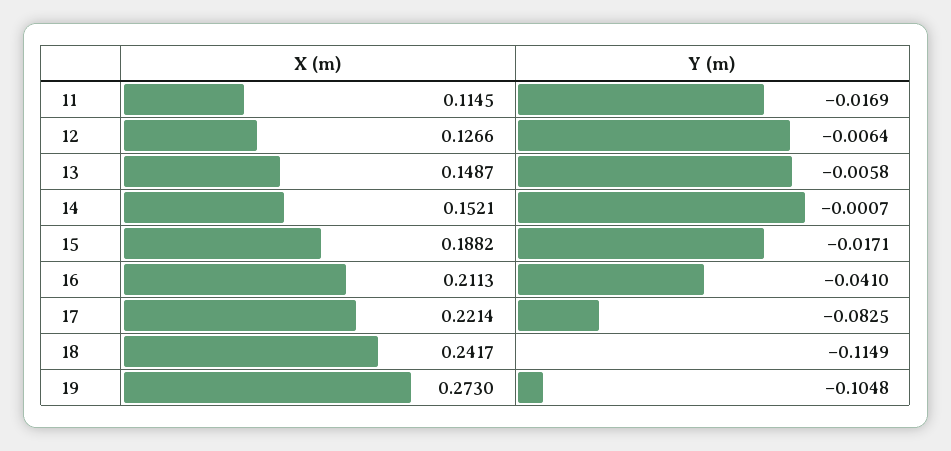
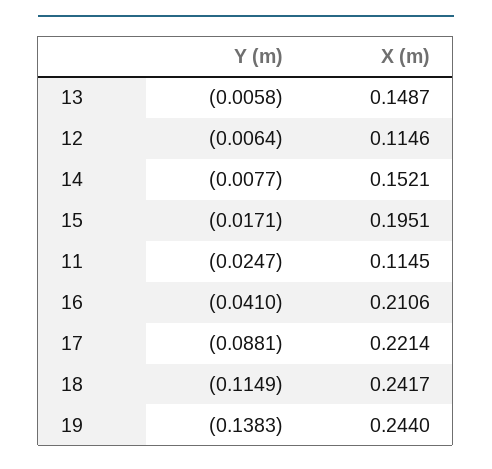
  {
    "X (m)": {
      "11": 0.1145,
-     "12": 0.1266,
+     "12": 0.1146,
      "13": 0.1487,
      "14": 0.1521,
-     "15": 0.1882,
+     "15": 0.1951,
-     "16": 0.2113,
+     "16": 0.2106,
      "17": 0.2214,
      "18": 0.2417,
-     "19": 0.273
+     "19": 0.244
    },
    "Y (m)": {
-     "11": -0.0169,
+     "11": -0.0247,
      "12": -0.0064,
      "13": -0.0058,
-     "14": -0.0007,
+     "14": -0.0077,
      "15": -0.0171,
      "16": -0.041,
-     "17": -0.0825,
+     "17": -0.0881,
      "18": -0.1149,
-     "19": -0.1048
+     "19": -0.1383
    }
  }

